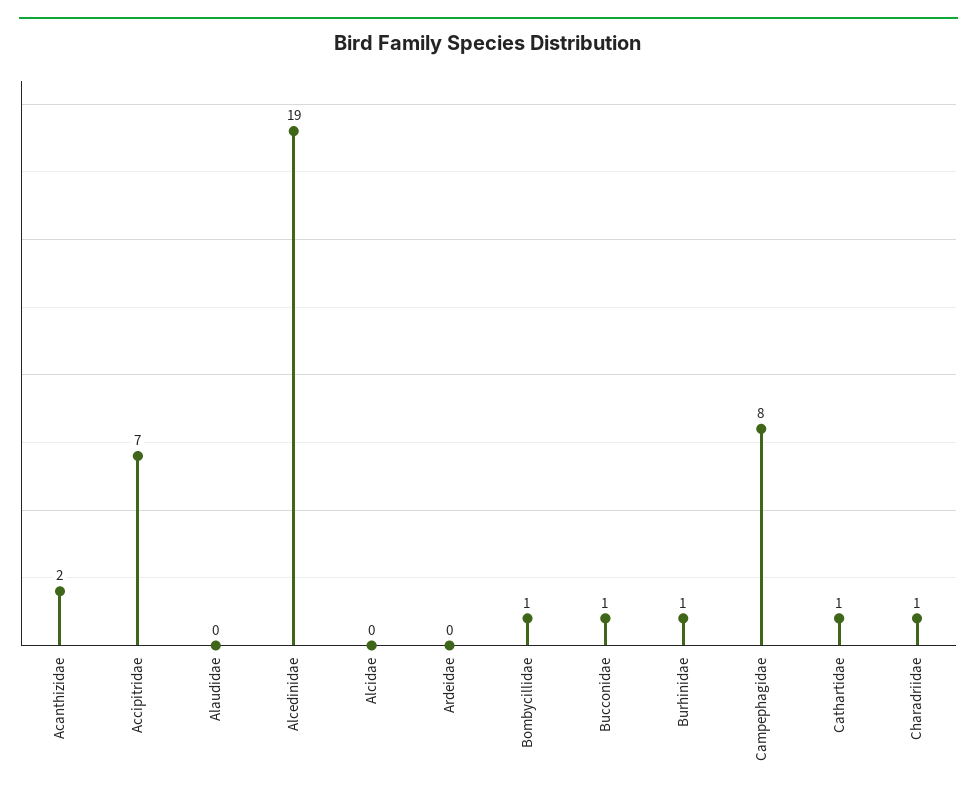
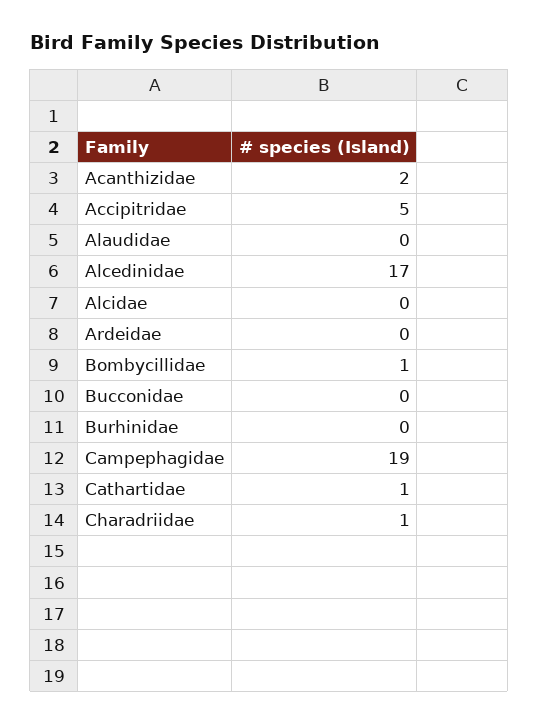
  {
    "Acanthizidae": 2,
-   "Accipitridae": 7,
+   "Accipitridae": 5,
    "Alaudidae": 0,
-   "Alcedinidae": 19,
+   "Alcedinidae": 17,
    "Alcidae": 0,
    "Ardeidae": 0,
    "Bombycillidae": 1,
-   "Bucconidae": 1,
+   "Bucconidae": 0,
-   "Burhinidae": 1,
+   "Burhinidae": 0,
-   "Campephagidae": 8,
+   "Campephagidae": 19,
    "Cathartidae": 1,
    "Charadriidae": 1
  }

